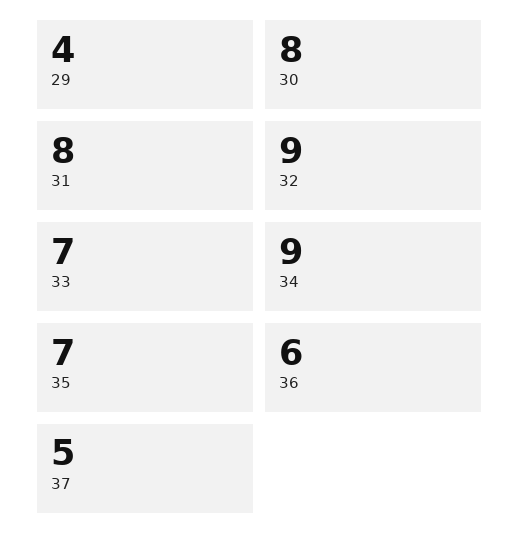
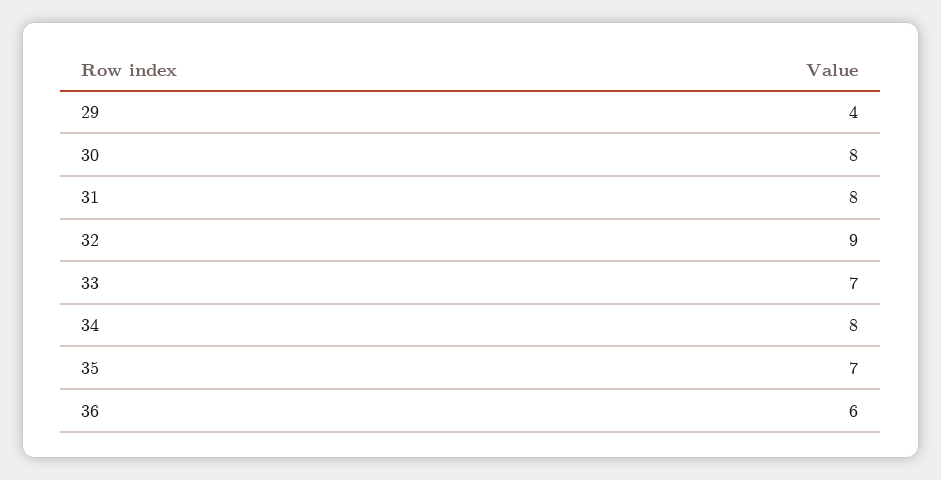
  {
    "29": 4,
    "30": 8,
    "31": 8,
    "32": 9,
    "33": 7,
-   "34": 9,
+   "34": 8,
    "35": 7,
-   "36": 6,
+   "36": 6
-   "37": 5
  }

